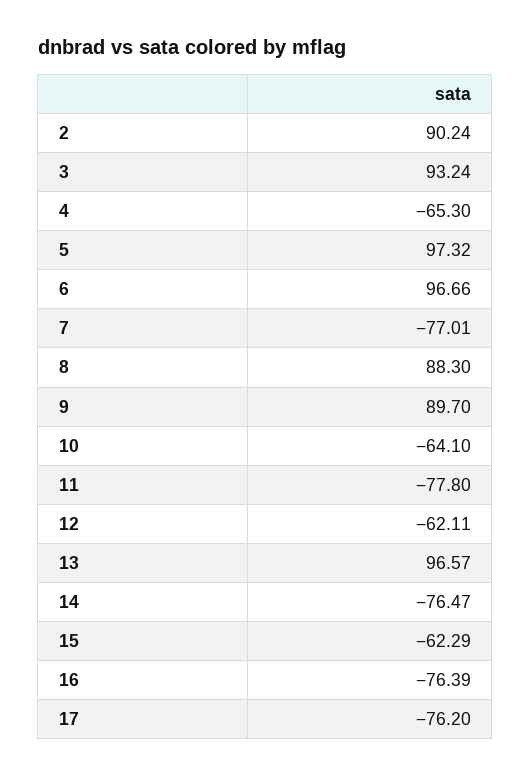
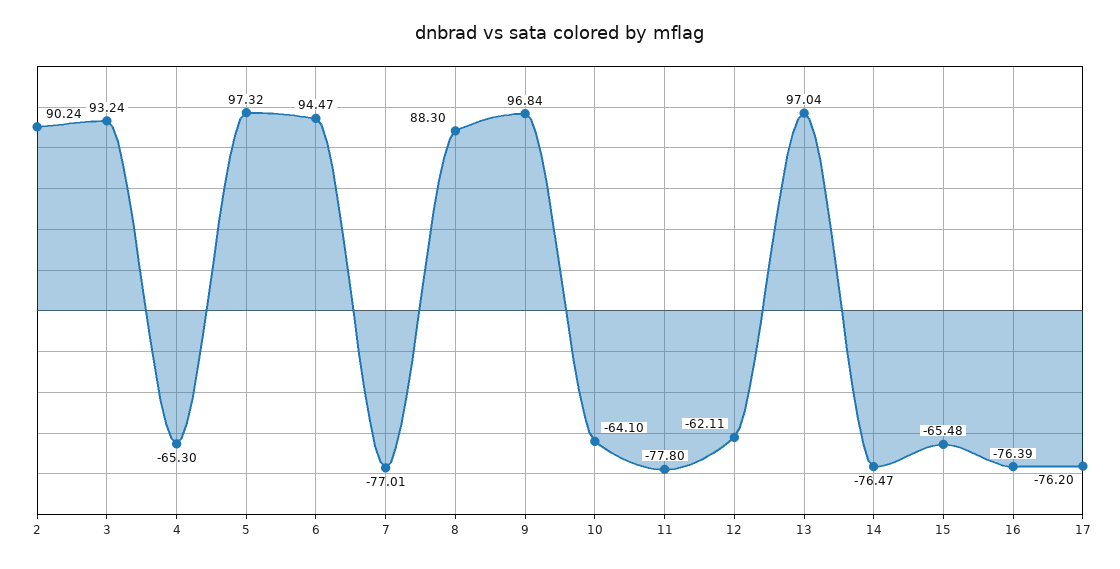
  {
    "2": 90.24,
    "3": 93.24,
    "4": -65.3,
    "5": 97.32,
-   "6": 96.66,
+   "6": 94.47,
    "7": -77.01,
    "8": 88.3,
-   "9": 89.7,
+   "9": 96.84,
    "10": -64.1,
    "11": -77.8,
    "12": -62.11,
-   "13": 96.57,
+   "13": 97.04,
    "14": -76.47,
-   "15": -62.29,
+   "15": -65.48,
    "16": -76.39,
    "17": -76.2
  }

